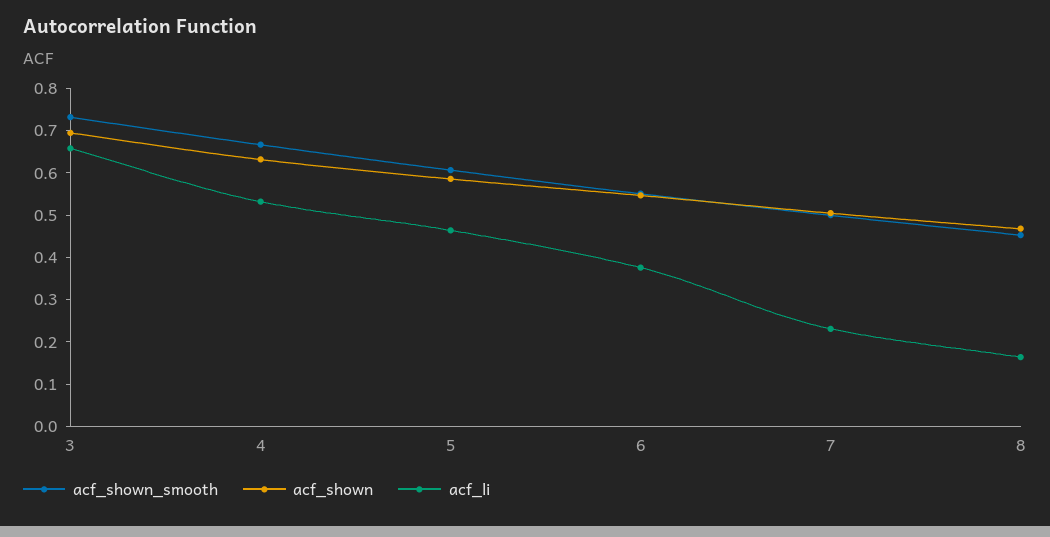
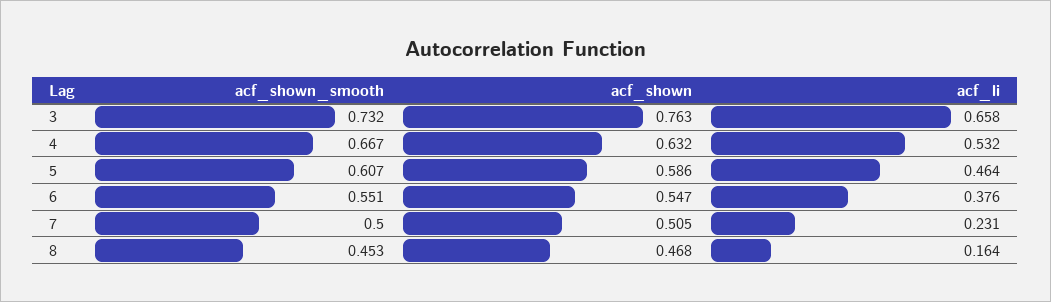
  {
    "acf_shown_smooth": {
      "3": 0.732,
      "4": 0.667,
      "5": 0.607,
      "6": 0.551,
      "7": 0.5,
      "8": 0.453
    },
    "acf_shown": {
-     "3": 0.7,
+     "3": 0.763,
      "4": 0.632,
      "5": 0.586,
      "6": 0.547,
      "7": 0.505,
      "8": 0.468
    },
    "acf_li": {
      "3": 0.658,
      "4": 0.532,
      "5": 0.464,
      "6": 0.376,
      "7": 0.231,
      "8": 0.164
    }
  }

